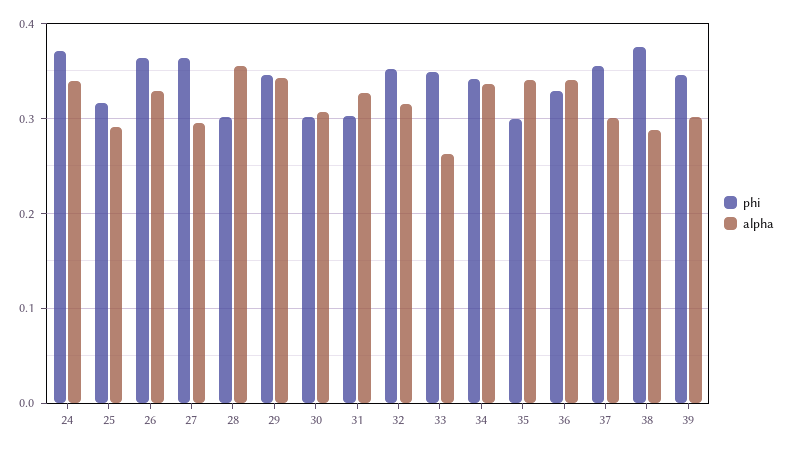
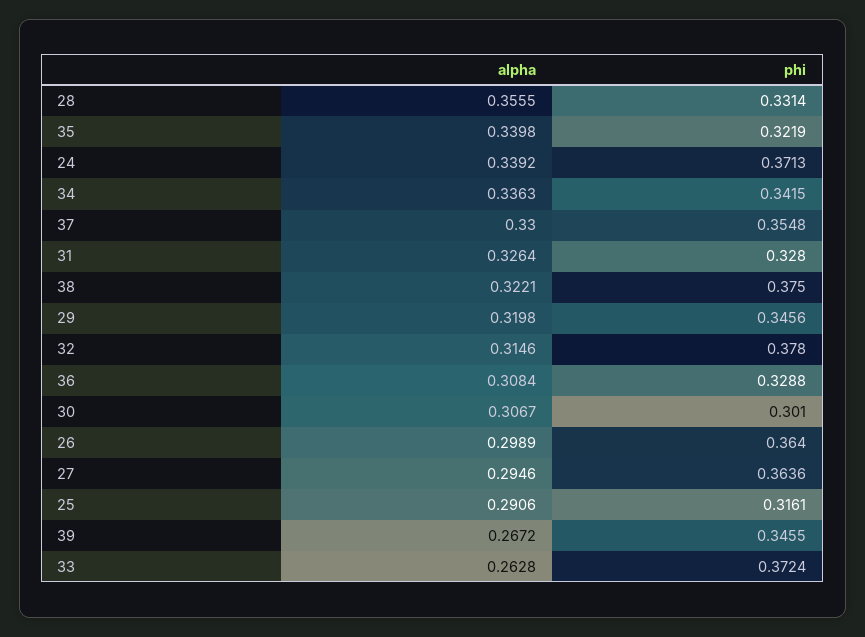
  {
    "phi": {
      "24": 0.3713,
      "25": 0.3161,
      "26": 0.364,
      "27": 0.3636,
-     "28": 0.3,
+     "28": 0.3314,
      "29": 0.3456,
      "30": 0.301,
-     "31": 0.3,
+     "31": 0.328,
-     "32": 0.35,
+     "32": 0.378,
-     "33": 0.35,
+     "33": 0.3724,
      "34": 0.3415,
-     "35": 0.3,
+     "35": 0.3219,
      "36": 0.3288,
      "37": 0.3548,
      "38": 0.375,
      "39": 0.3455
    },
    "alpha": {
      "24": 0.3392,
      "25": 0.2906,
-     "26": 0.33,
+     "26": 0.2989,
      "27": 0.2946,
      "28": 0.3555,
-     "29": 0.34,
+     "29": 0.3198,
      "30": 0.3067,
      "31": 0.3264,
      "32": 0.3146,
      "33": 0.2628,
      "34": 0.3363,
      "35": 0.3398,
-     "36": 0.34,
+     "36": 0.3084,
-     "37": 0.3,
+     "37": 0.33,
-     "38": 0.29,
+     "38": 0.3221,
-     "39": 0.3
+     "39": 0.2672
    }
  }

